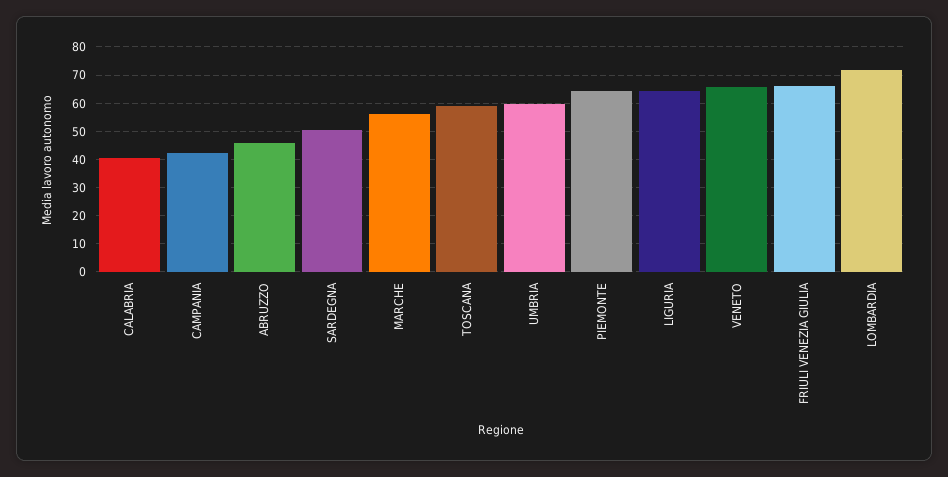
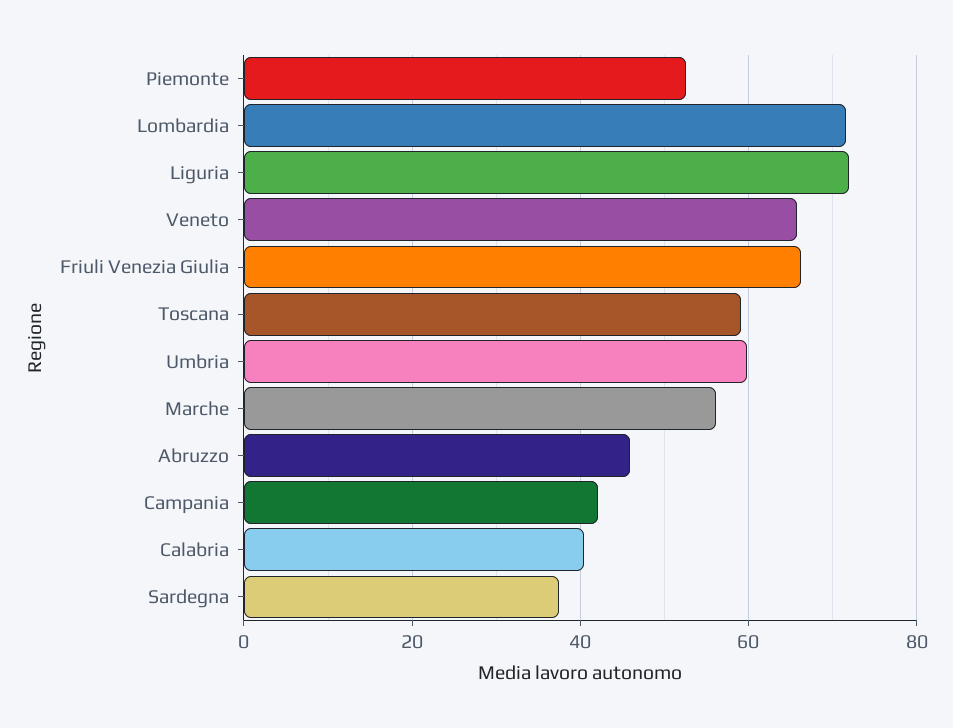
  {
    "CALABRIA": 40,
    "CAMPANIA": 42,
    "ABRUZZO": 46,
-   "SARDEGNA": 50,
+   "SARDEGNA": 38,
    "MARCHE": 56,
    "TOSCANA": 60,
    "UMBRIA": 60,
-   "PIEMONTE": 65,
+   "PIEMONTE": 52,
-   "LIGURIA": 65,
+   "LIGURIA": 72,
    "VENETO": 66,
    "FRIULI VENEZIA GIULIA": 66,
    "LOMBARDIA": 72
  }

